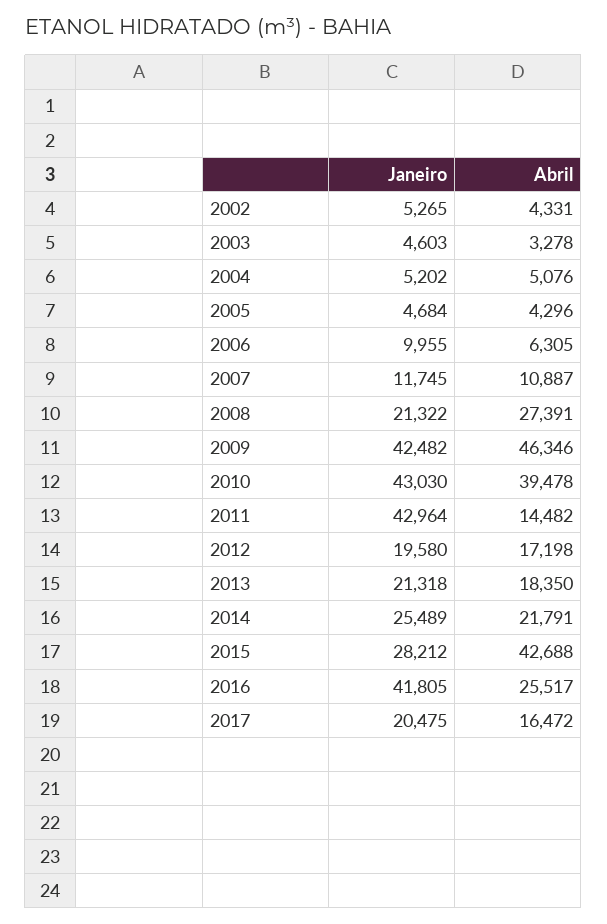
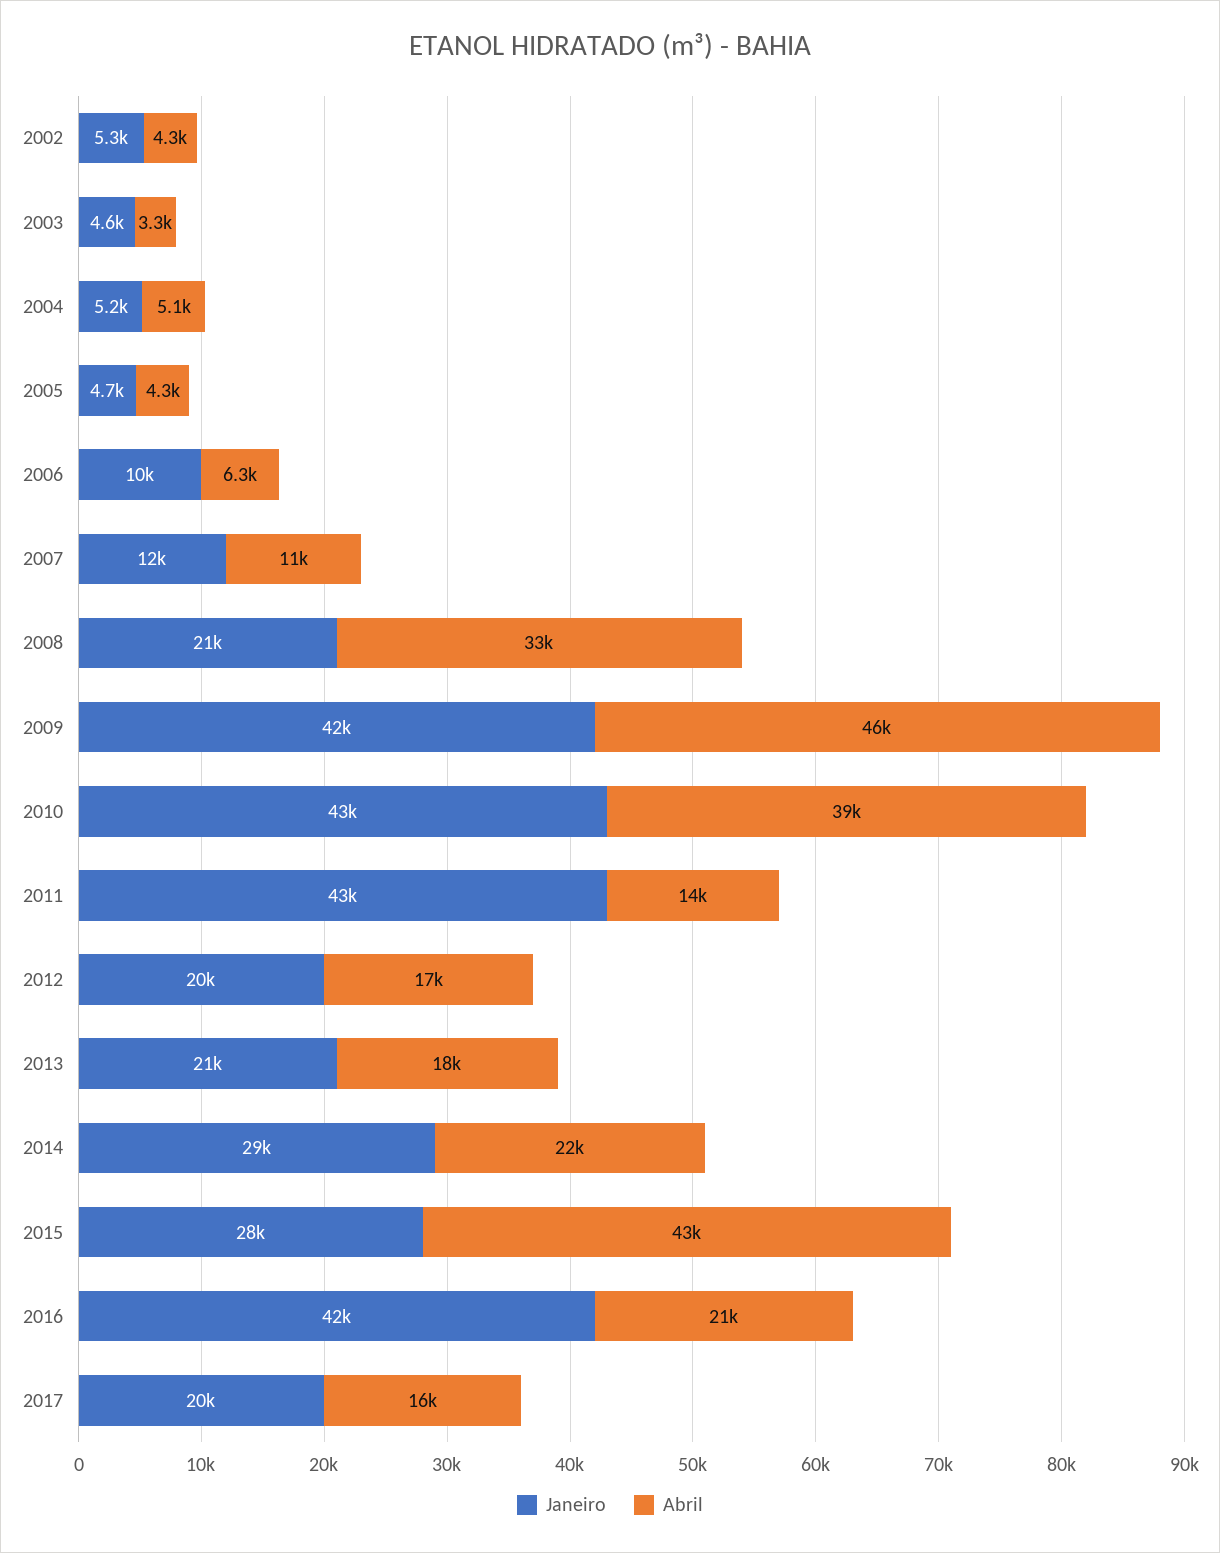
  {
    "Janeiro": {
      "2002": 5265,
      "2003": 4603,
      "2004": 5202,
      "2005": 4684,
      "2006": 9955,
      "2007": 11745,
      "2008": 21322,
      "2009": 42482,
      "2010": 43030,
      "2011": 42964,
      "2012": 19580,
      "2013": 21318,
-     "2014": 25489,
+     "2014": 29000,
      "2015": 28212,
      "2016": 41805,
      "2017": 20475
    },
    "Abril": {
      "2002": 4331,
      "2003": 3278,
      "2004": 5076,
      "2005": 4296,
      "2006": 6305,
      "2007": 10887,
-     "2008": 27391,
+     "2008": 33000,
      "2009": 46346,
      "2010": 39478,
      "2011": 14482,
      "2012": 17198,
      "2013": 18350,
      "2014": 21791,
      "2015": 42688,
-     "2016": 25517,
+     "2016": 21000,
      "2017": 16472
    }
  }

